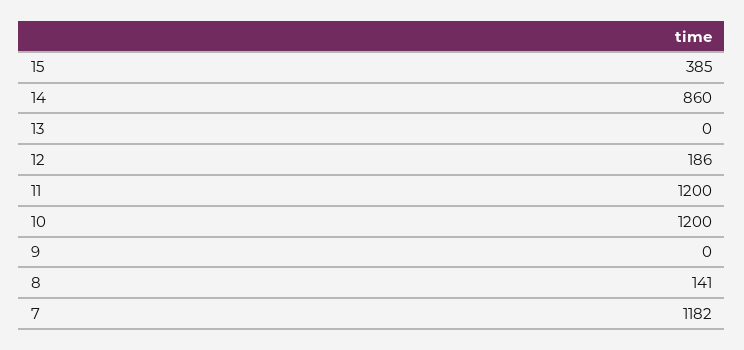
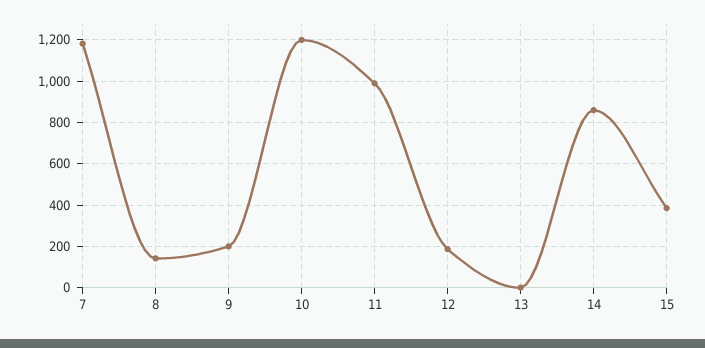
  {
    "15": 385,
    "14": 860,
    "13": 0,
    "12": 186,
-   "11": 1200,
+   "11": 1000,
    "10": 1200,
-   "9": 0,
+   "9": 200,
    "8": 141,
    "7": 1182
  }

